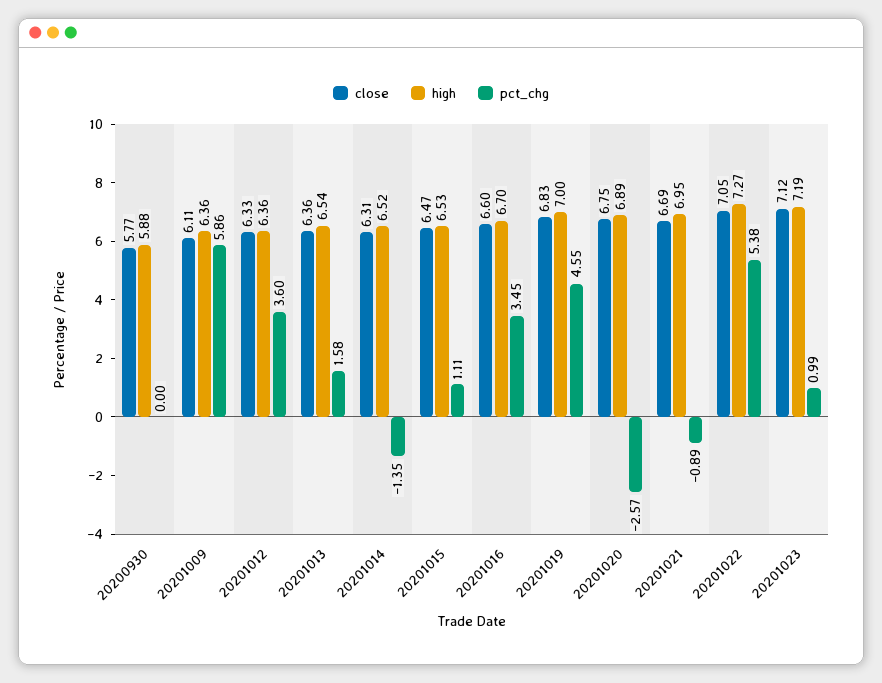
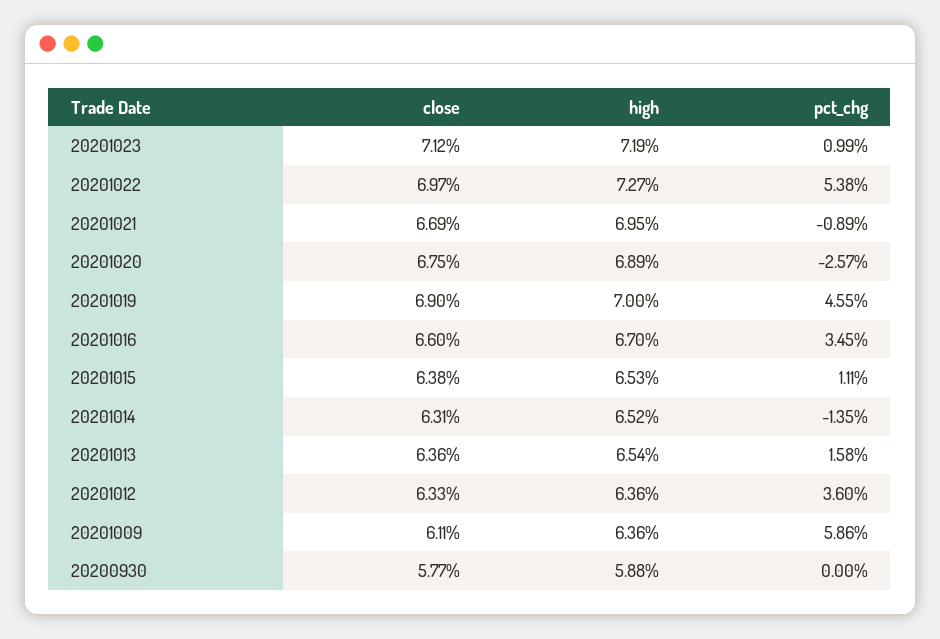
  {
    "close": {
      "20200930": 5.77,
      "20201009": 6.11,
      "20201012": 6.33,
      "20201013": 6.36,
      "20201014": 6.31,
-     "20201015": 6.47,
+     "20201015": 6.38,
      "20201016": 6.6,
-     "20201019": 6.83,
+     "20201019": 6.9,
      "20201020": 6.75,
      "20201021": 6.69,
-     "20201022": 7.05,
+     "20201022": 6.97,
      "20201023": 7.12
    },
    "high": {
      "20200930": 5.88,
      "20201009": 6.36,
      "20201012": 6.36,
      "20201013": 6.54,
      "20201014": 6.52,
      "20201015": 6.53,
      "20201016": 6.7,
      "20201019": 7,
      "20201020": 6.89,
      "20201021": 6.95,
      "20201022": 7.27,
      "20201023": 7.19
    },
    "pct_chg": {
      "20200930": 0,
      "20201009": 5.86,
      "20201012": 3.6,
      "20201013": 1.58,
      "20201014": -1.35,
      "20201015": 1.11,
      "20201016": 3.45,
      "20201019": 4.55,
      "20201020": -2.57,
      "20201021": -0.89,
      "20201022": 5.38,
      "20201023": 0.99
    }
  }

